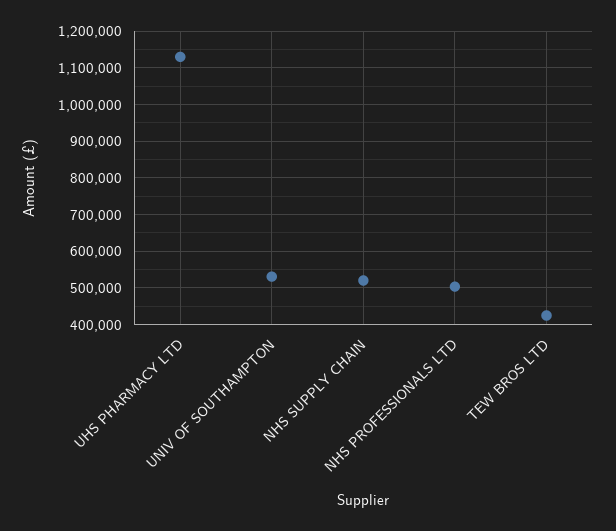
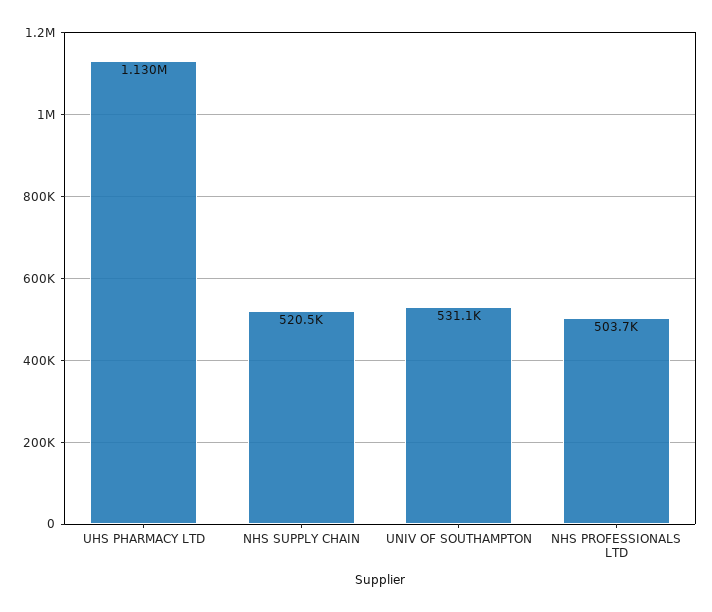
  {
    "UHS PHARMACY LTD": 1130000,
    "UNIV OF SOUTHAMPTON": 531100,
    "NHS SUPPLY CHAIN": 520500,
-   "NHS PROFESSIONALS LTD": 503700,
+   "NHS PROFESSIONALS LTD": 503700
-   "TEW BROS LTD": 420000
  }

